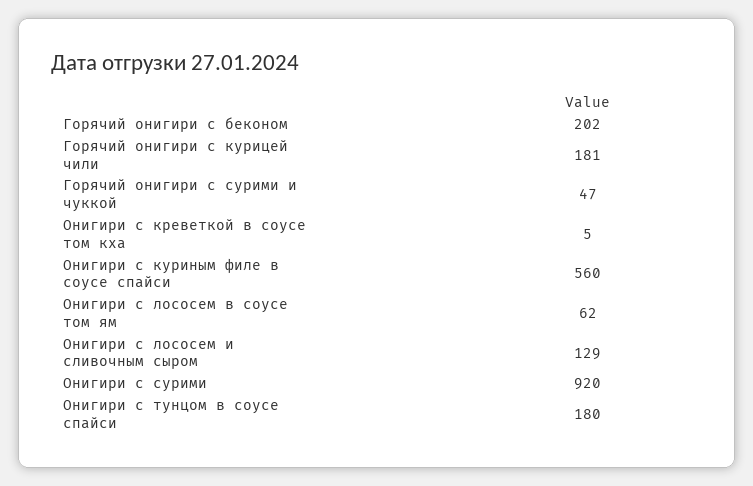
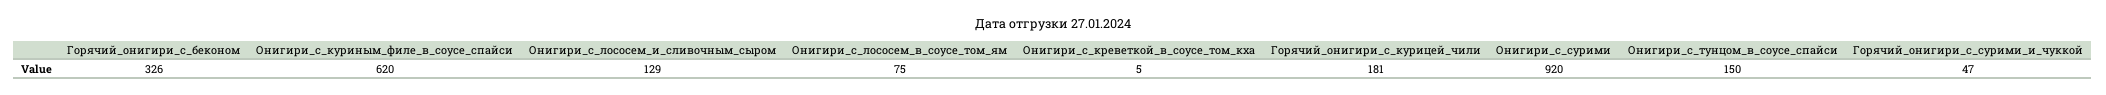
  {
-   "Горячий онигири с беконом": 202,
+   "Горячий онигири с беконом": 326,
    "Горячий онигири с курицей чили": 181,
    "Горячий онигири с сурими и чуккой": 47,
    "Онигири с креветкой в соусе том кха": 5,
-   "Онигири с куриным филе в соусе спайси": 560,
+   "Онигири с куриным филе в соусе спайси": 620,
-   "Онигири с лососем в соусе том ям": 62,
+   "Онигири с лососем в соусе том ям": 75,
    "Онигири с лососем и сливочным сыром": 129,
    "Онигири с сурими": 920,
-   "Онигири с тунцом в соусе спайси": 180
+   "Онигири с тунцом в соусе спайси": 150
  }

